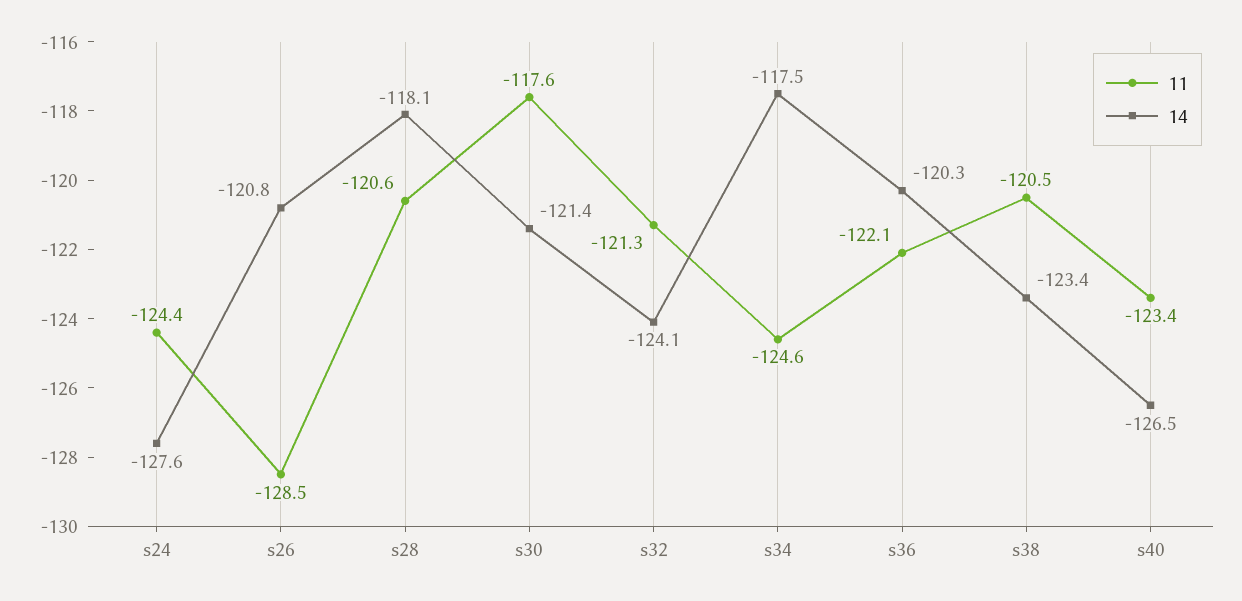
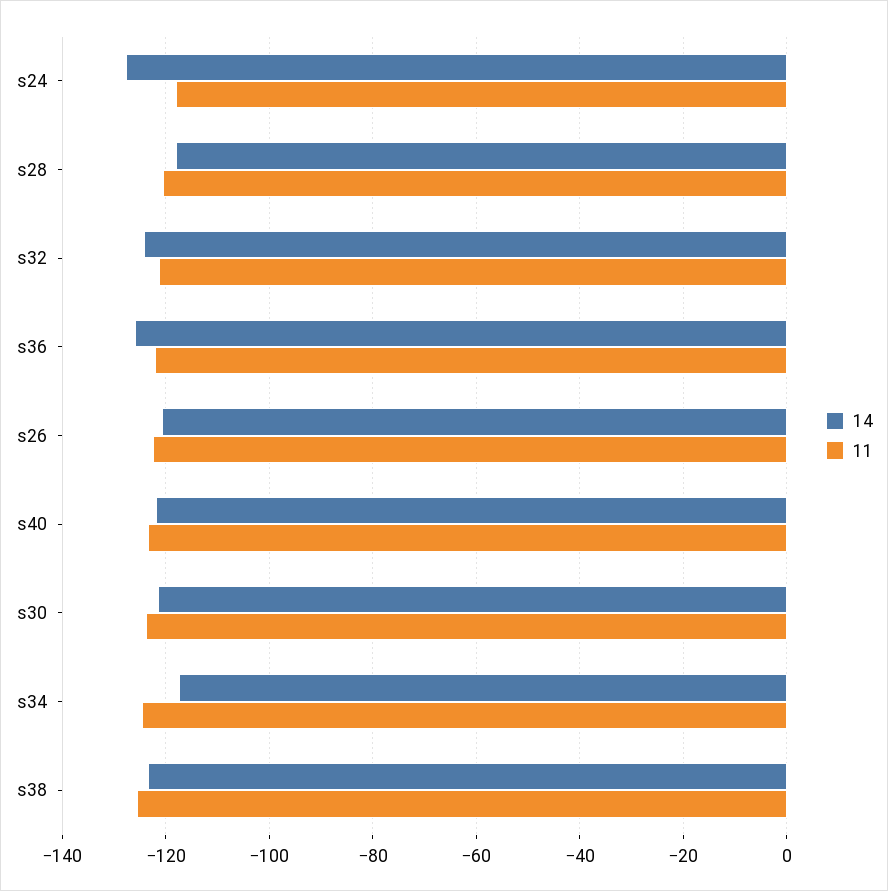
  {
    "11": {
-     "s24": -124.4,
+     "s24": -118,
-     "s26": -128.5,
+     "s26": -122,
      "s28": -120.6,
-     "s30": -117.6,
+     "s30": -124,
      "s32": -121.3,
      "s34": -124.6,
      "s36": -122.1,
-     "s38": -120.5,
+     "s38": -126,
      "s40": -123.4
    },
    "14": {
      "s24": -127.6,
      "s26": -120.8,
      "s28": -118.1,
      "s30": -121.4,
      "s32": -124.1,
      "s34": -117.5,
-     "s36": -120.3,
+     "s36": -126,
      "s38": -123.4,
-     "s40": -126.5
+     "s40": -122
    }
  }

